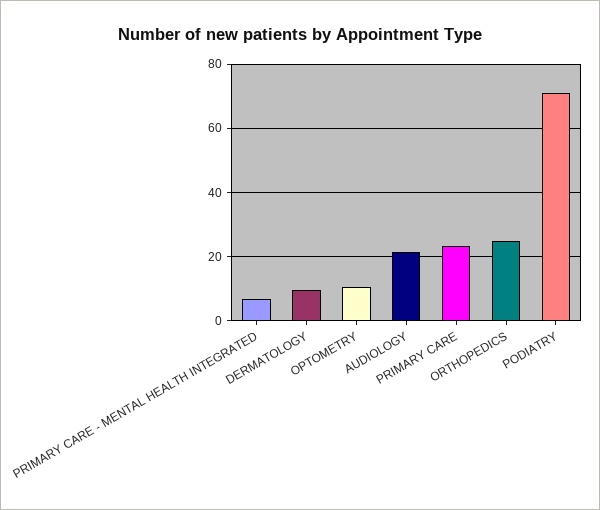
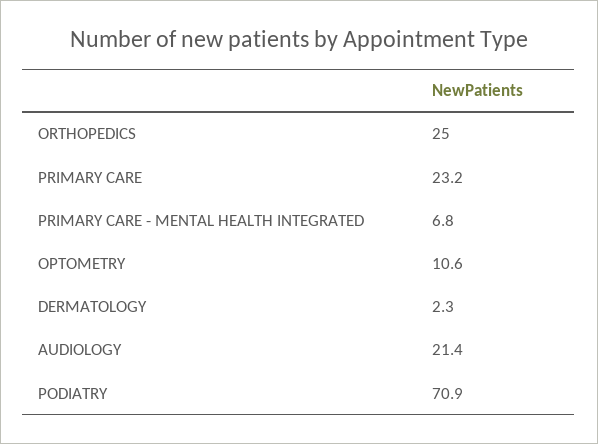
  {
    "PRIMARY CARE - MENTAL HEALTH INTEGRATED": 6.8,
-   "DERMATOLOGY": 10,
+   "DERMATOLOGY": 2.3,
    "OPTOMETRY": 10.6,
    "AUDIOLOGY": 21.4,
    "PRIMARY CARE": 23.2,
    "ORTHOPEDICS": 25,
    "PODIATRY": 70.9
  }

